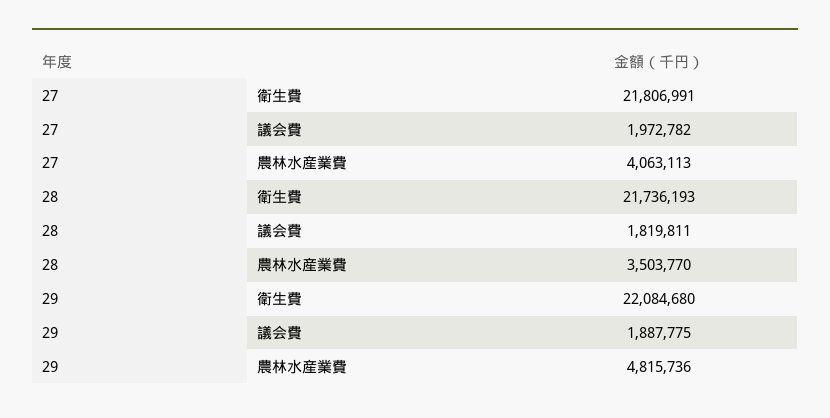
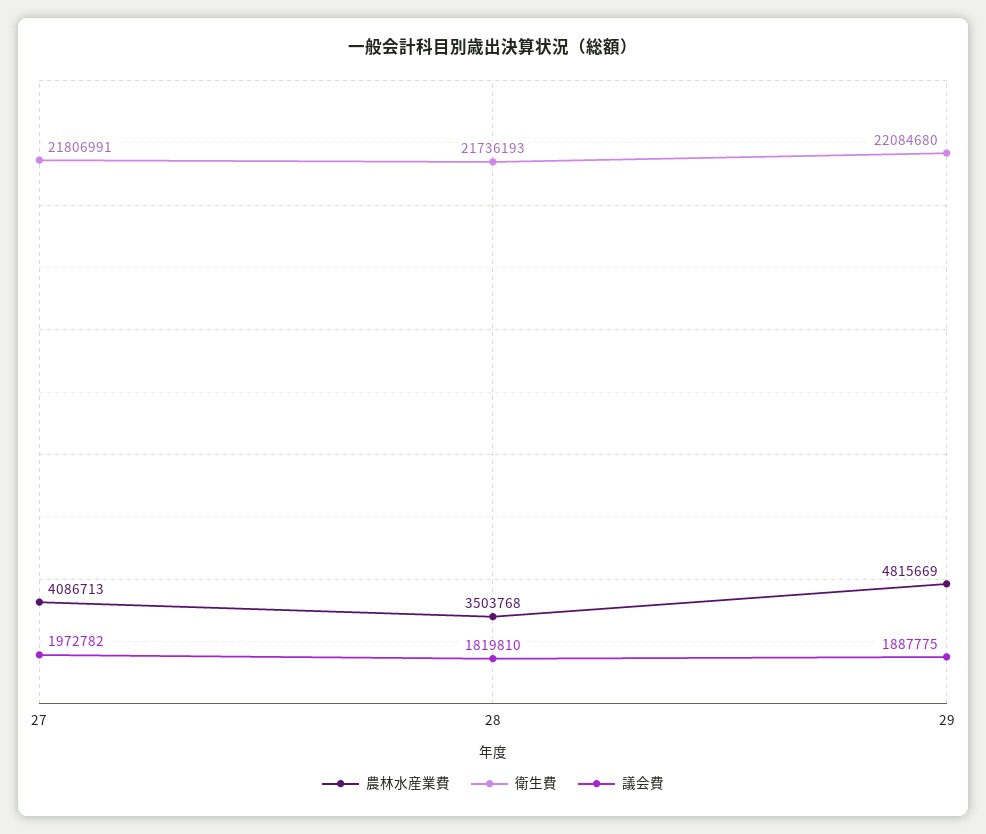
  {
    "衛生費": {
      "27": 21806991,
      "28": 21736193,
      "29": 22084680
    },
    "議会費": {
      "27": 1972782,
-     "28": 1819811,
+     "28": 1819810,
      "29": 1887775
    },
    "農林水産業費": {
-     "27": 4063113,
+     "27": 4086713,
-     "28": 3503770,
+     "28": 3503768,
-     "29": 4815736
+     "29": 4815669
    }
  }

